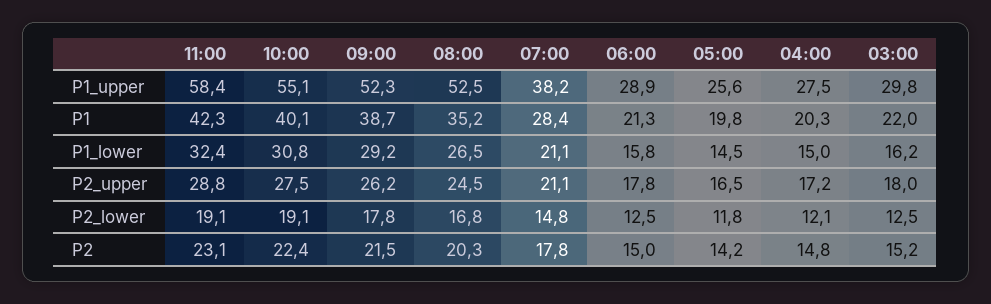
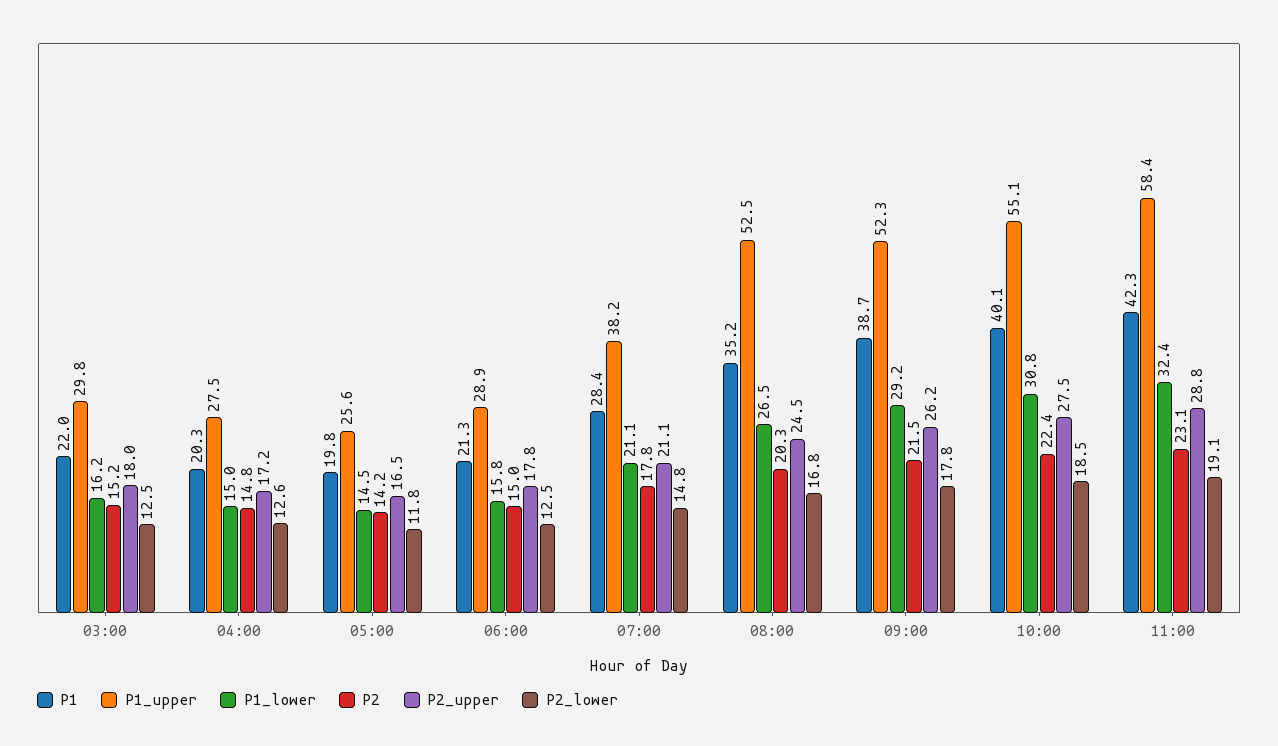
  {
    "P1_upper": {
      "11:00": 58.4,
      "10:00": 55.1,
      "09:00": 52.3,
      "08:00": 52.5,
      "07:00": 38.2,
      "06:00": 28.9,
      "05:00": 25.6,
      "04:00": 27.5,
      "03:00": 29.8
    },
    "P1": {
      "11:00": 42.3,
      "10:00": 40.1,
      "09:00": 38.7,
      "08:00": 35.2,
      "07:00": 28.4,
      "06:00": 21.3,
      "05:00": 19.8,
      "04:00": 20.3,
      "03:00": 22
    },
    "P1_lower": {
      "11:00": 32.4,
      "10:00": 30.8,
      "09:00": 29.2,
      "08:00": 26.5,
      "07:00": 21.1,
      "06:00": 15.8,
      "05:00": 14.5,
      "04:00": 15,
      "03:00": 16.2
    },
    "P2_upper": {
      "11:00": 28.8,
      "10:00": 27.5,
      "09:00": 26.2,
      "08:00": 24.5,
      "07:00": 21.1,
      "06:00": 17.8,
      "05:00": 16.5,
      "04:00": 17.2,
      "03:00": 18
    },
    "P2_lower": {
      "11:00": 19.1,
-     "10:00": 19.1,
+     "10:00": 18.5,
      "09:00": 17.8,
      "08:00": 16.8,
      "07:00": 14.8,
      "06:00": 12.5,
      "05:00": 11.8,
-     "04:00": 12.1,
+     "04:00": 12.6,
      "03:00": 12.5
    },
    "P2": {
      "11:00": 23.1,
      "10:00": 22.4,
      "09:00": 21.5,
      "08:00": 20.3,
      "07:00": 17.8,
      "06:00": 15,
      "05:00": 14.2,
      "04:00": 14.8,
      "03:00": 15.2
    }
  }

